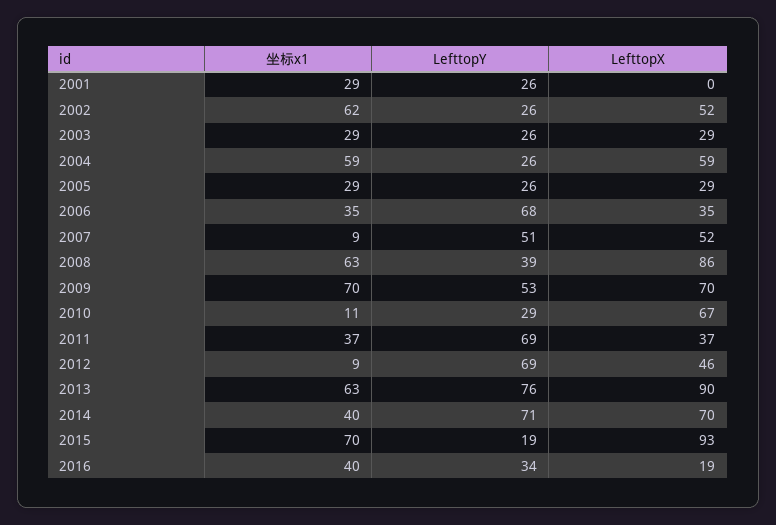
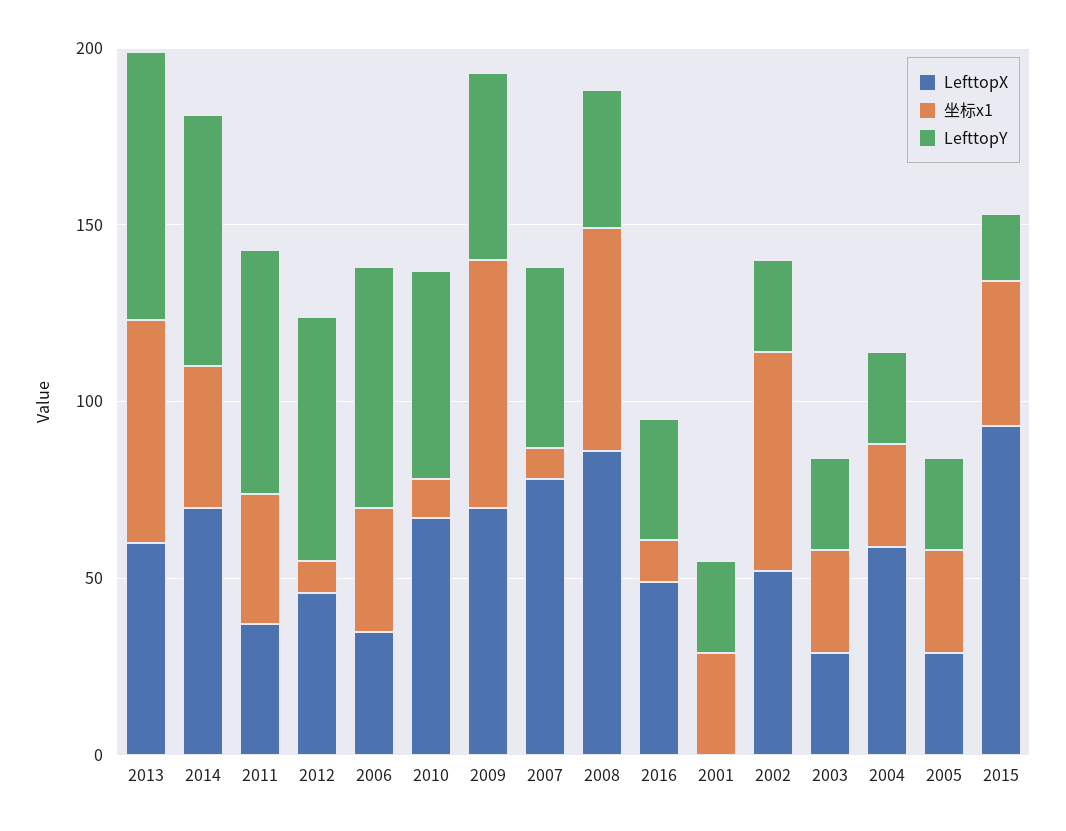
  {
    "坐标x1": {
      "2001": 29,
      "2002": 62,
      "2003": 29,
-     "2004": 59,
+     "2004": 30,
      "2005": 29,
      "2006": 35,
      "2007": 9,
      "2008": 63,
      "2009": 70,
      "2010": 11,
      "2011": 37,
      "2012": 9,
      "2013": 63,
      "2014": 40,
-     "2015": 70,
+     "2015": 40,
-     "2016": 40
+     "2016": 10
    },
    "LefttopY": {
      "2001": 26,
      "2002": 26,
      "2003": 26,
      "2004": 26,
      "2005": 26,
      "2006": 68,
      "2007": 51,
      "2008": 39,
      "2009": 53,
-     "2010": 29,
+     "2010": 60,
      "2011": 69,
      "2012": 69,
      "2013": 76,
      "2014": 71,
      "2015": 19,
      "2016": 34
    },
    "LefttopX": {
      "2001": 0,
      "2002": 52,
      "2003": 29,
      "2004": 59,
      "2005": 29,
      "2006": 35,
-     "2007": 52,
+     "2007": 80,
      "2008": 86,
      "2009": 70,
      "2010": 67,
      "2011": 37,
      "2012": 46,
-     "2013": 90,
+     "2013": 60,
      "2014": 70,
      "2015": 93,
-     "2016": 19
+     "2016": 50
    }
  }

